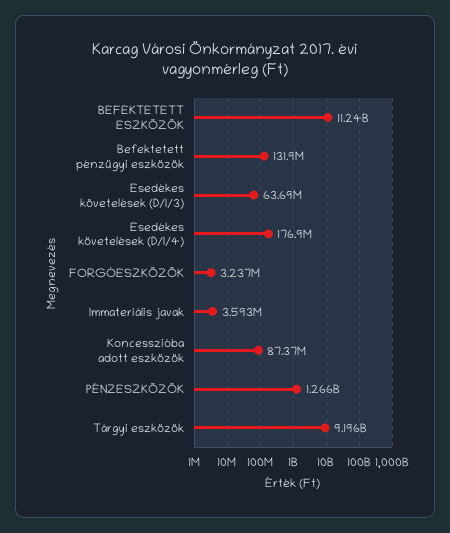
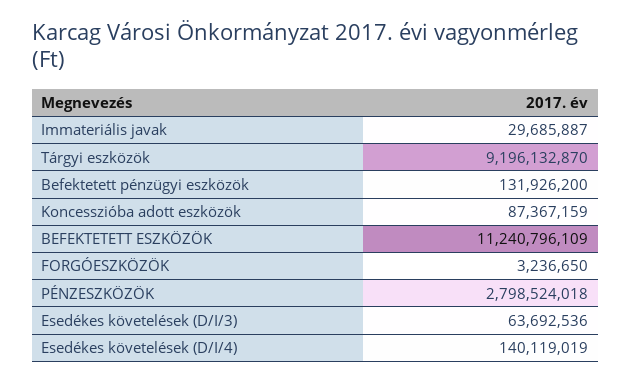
  {
    "BEFEKTETETT ESZKÖZÖK": 11240796109,
    "Befektetett pénzügyi eszközök": 131926200,
    "Esedékes követelések (D/I/3)": 63692536,
-   "Esedékes követelések (D/I/4)": 176900000,
+   "Esedékes követelések (D/I/4)": 140119019,
    "FORGÓESZKÖZÖK": 3236650,
-   "Immateriális javak": 3593000,
+   "Immateriális javak": 29685887,
    "Koncesszióba adott eszközök": 87367159,
-   "PÉNZESZKÖZÖK": 1266000000,
+   "PÉNZESZKÖZÖK": 2798524018,
    "Tárgyi eszközök": 9196132870
  }

